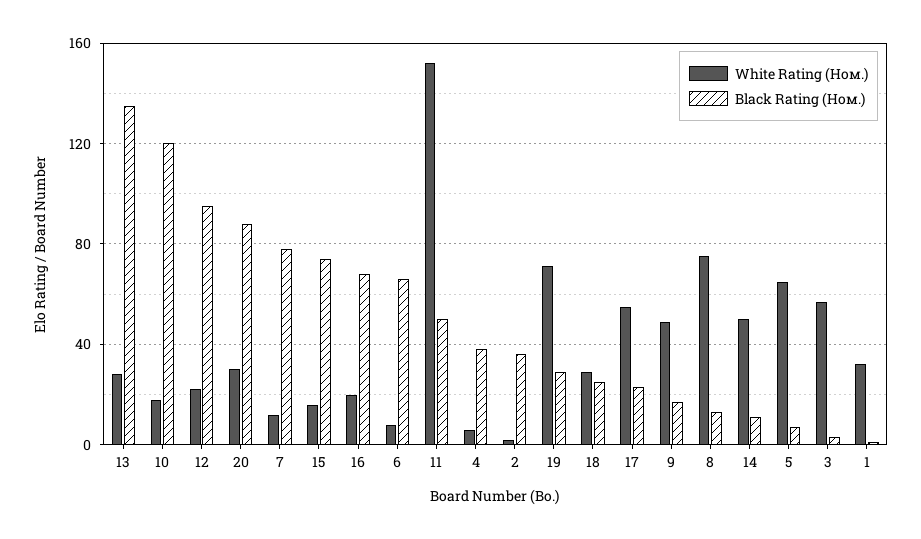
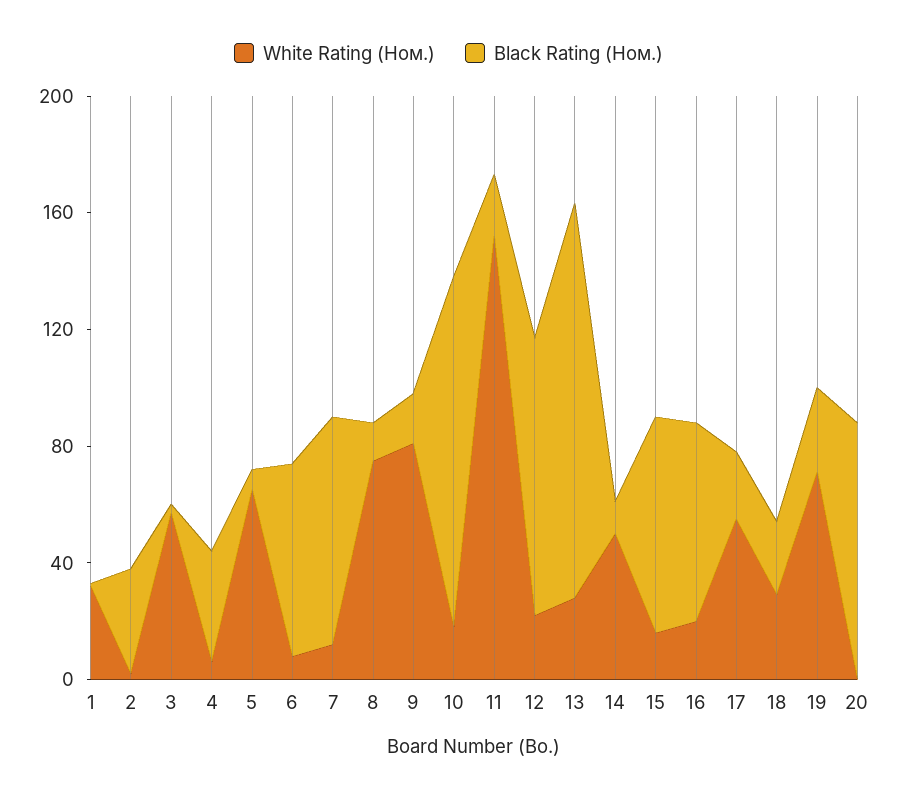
  {
    "White Rating (Ном.)": {
      "13": 30,
      "10": 20,
      "12": 20,
-     "20": 30,
+     "20": 0,
      "7": 10,
      "15": 15,
      "16": 20,
      "6": 10,
      "11": 150,
      "4": 5,
      "2": 0,
      "19": 70,
      "18": 30,
      "17": 55,
-     "9": 50,
+     "9": 80,
      "8": 75,
      "14": 50,
      "5": 65,
      "3": 55,
      "1": 30
    },
    "Black Rating (Ном.)": {
      "13": 135,
      "10": 120,
      "12": 95,
      "20": 90,
      "7": 80,
      "15": 75,
      "16": 70,
      "6": 65,
-     "11": 50,
+     "11": 20,
      "4": 40,
      "2": 35,
      "19": 30,
      "18": 25,
      "17": 25,
      "9": 15,
      "8": 15,
      "14": 10,
      "5": 5,
      "3": 5,
      "1": 0
    }
  }

